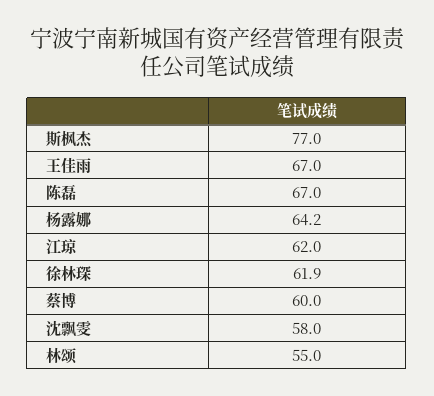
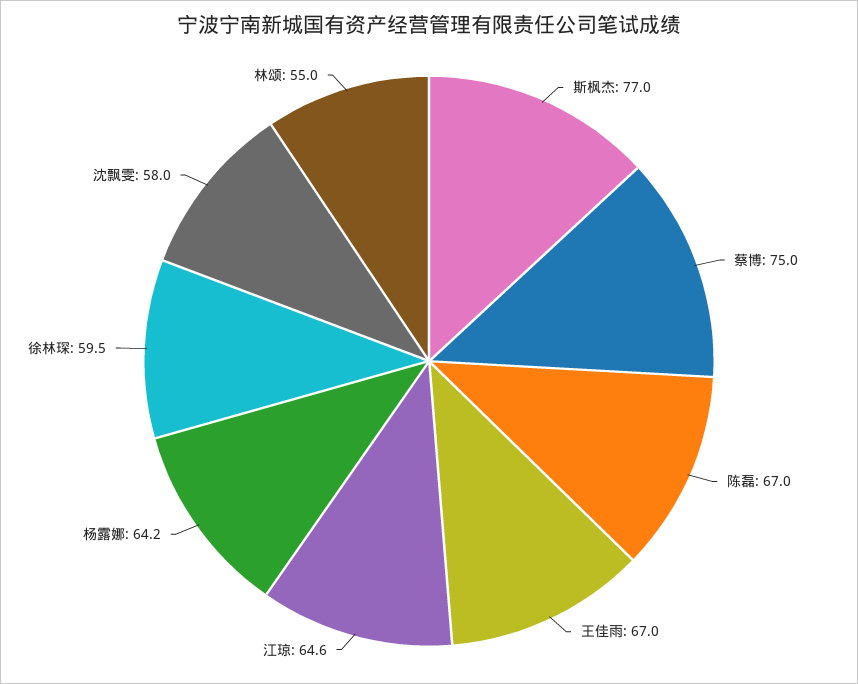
  {
    "斯枫杰": 77,
    "王佳雨": 67,
    "陈磊": 67,
    "杨露娜": 64.2,
-   "江琼": 62,
+   "江琼": 64.6,
-   "徐林琛": 61.9,
+   "徐林琛": 59.5,
-   "蔡博": 60,
+   "蔡博": 75,
    "沈飘雯": 58,
    "林颂": 55
  }

